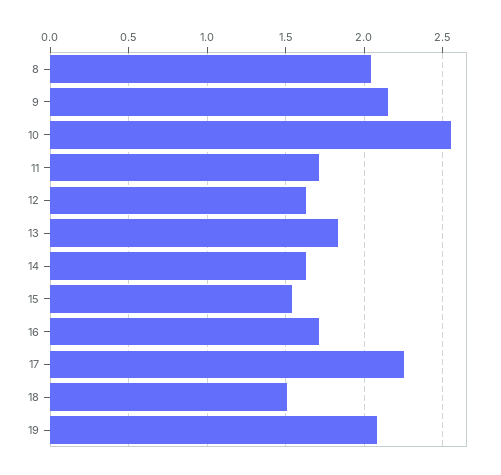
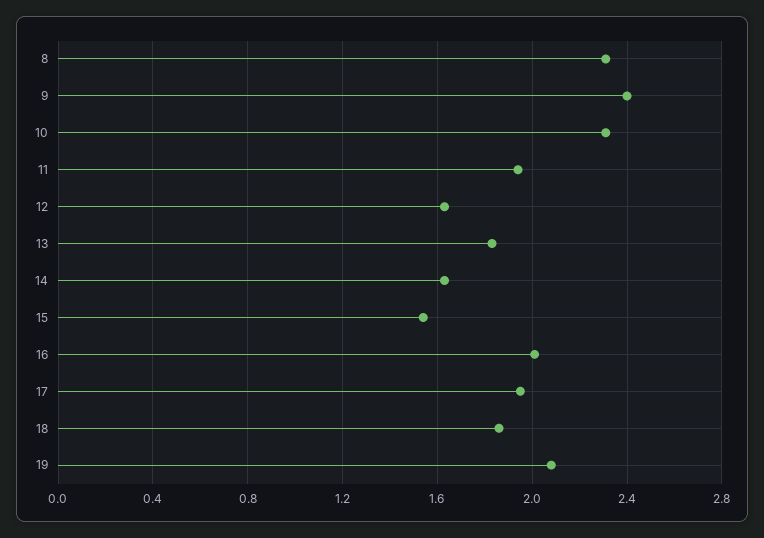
  {
-   "8": 2.05,
+   "8": 2.3,
-   "9": 2.15,
+   "9": 2.4,
-   "10": 2.55,
+   "10": 2.3,
-   "11": 1.7,
+   "11": 1.95,
    "12": 1.65,
    "13": 1.85,
    "14": 1.65,
    "15": 1.55,
-   "16": 1.7,
+   "16": 2,
-   "17": 2.25,
+   "17": 1.95,
-   "18": 1.5,
+   "18": 1.85,
    "19": 2.1
  }

